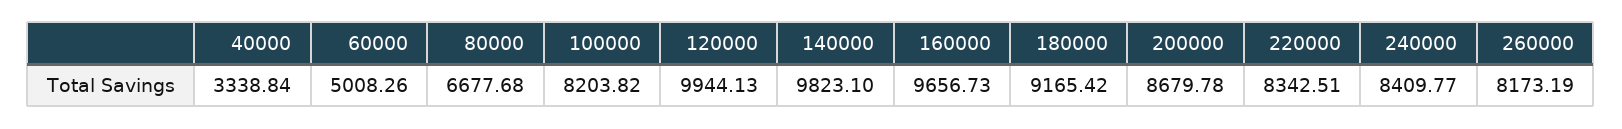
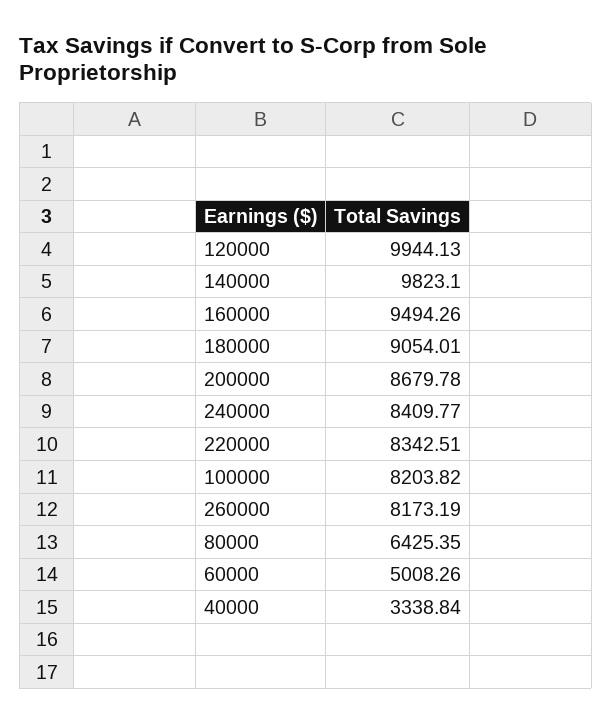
  {
    "40000": 3338.84,
    "60000": 5008.26,
-   "80000": 6677.68,
+   "80000": 6425.35,
    "100000": 8203.82,
    "120000": 9944.13,
    "140000": 9823.1,
-   "160000": 9656.73,
+   "160000": 9494.26,
-   "180000": 9165.42,
+   "180000": 9054.01,
    "200000": 8679.78,
    "220000": 8342.51,
    "240000": 8409.77,
    "260000": 8173.19
  }

